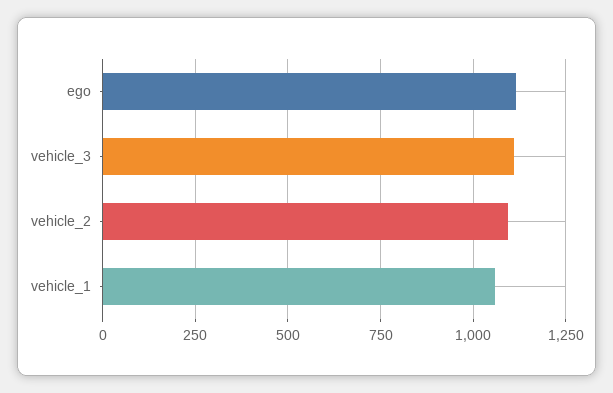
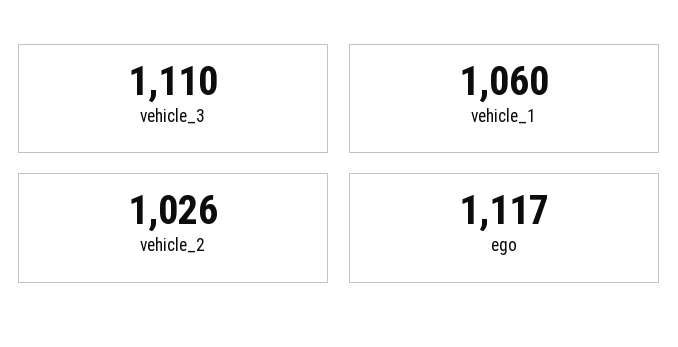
  {
    "ego": 1117,
    "vehicle_3": 1110,
-   "vehicle_2": 1100,
+   "vehicle_2": 1026,
    "vehicle_1": 1060
  }

